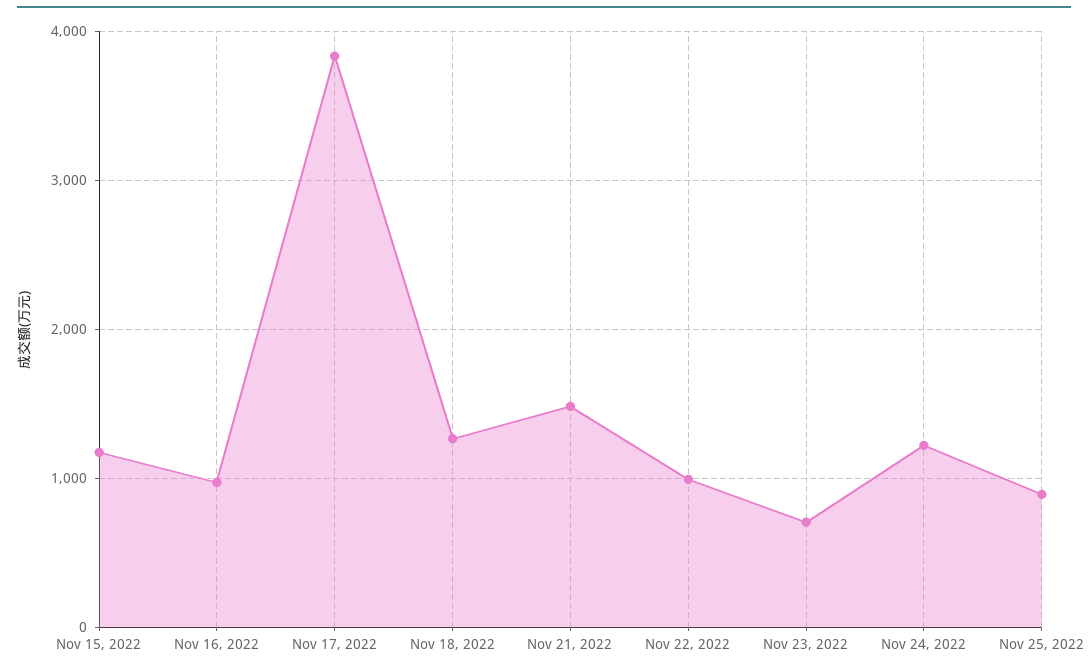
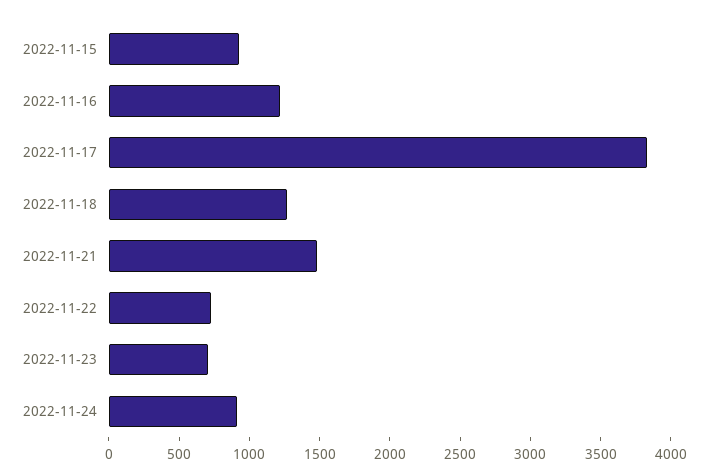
  {
-   "Nov 15, 2022": 1200,
+   "Nov 15, 2022": 900,
-   "Nov 16, 2022": 1000,
+   "Nov 16, 2022": 1200,
    "Nov 17, 2022": 3800,
    "Nov 18, 2022": 1300,
    "Nov 21, 2022": 1500,
-   "Nov 22, 2022": 1000,
+   "Nov 22, 2022": 700,
    "Nov 23, 2022": 700,
-   "Nov 24, 2022": 1200,
+   "Nov 24, 2022": 900
-   "Nov 25, 2022": 900
  }

